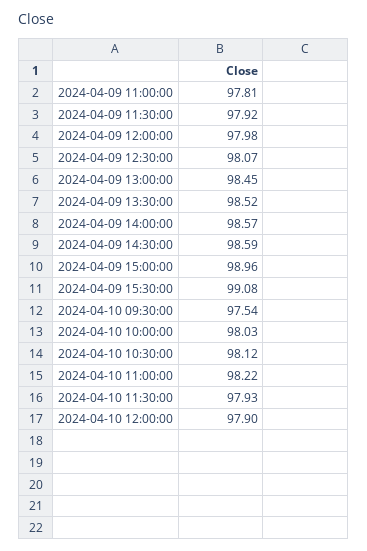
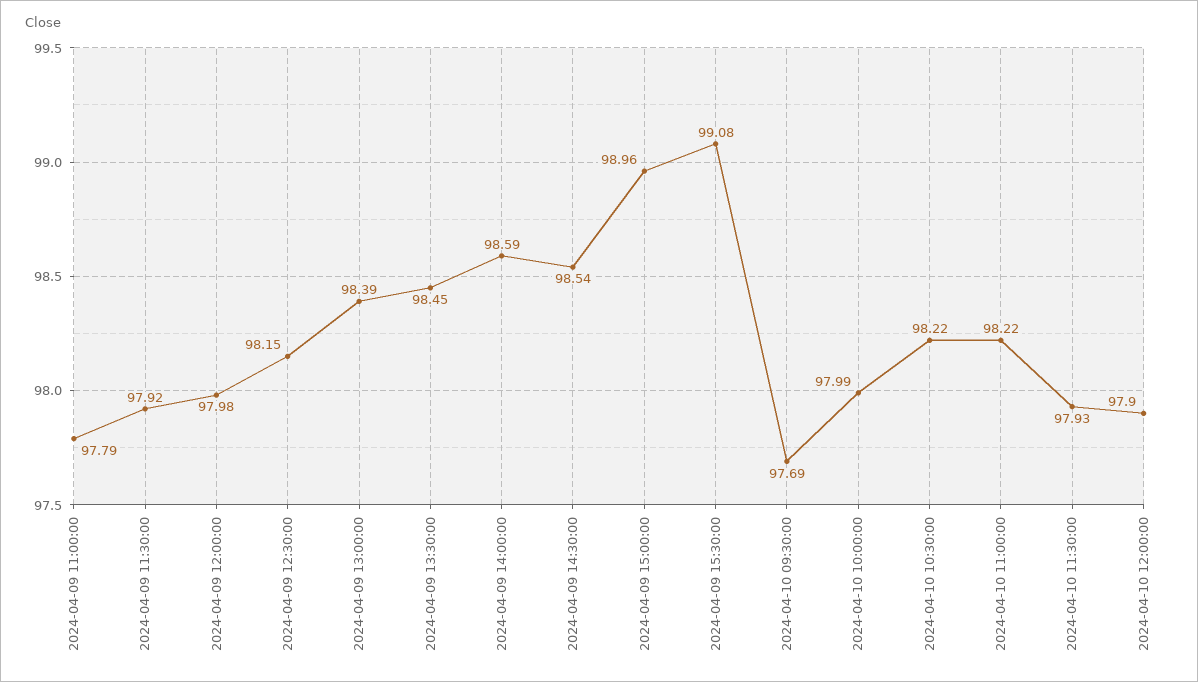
  {
-   "2024-04-09 11:00:00": 97.81,
+   "2024-04-09 11:00:00": 97.79,
    "2024-04-09 11:30:00": 97.92,
    "2024-04-09 12:00:00": 97.98,
-   "2024-04-09 12:30:00": 98.07,
+   "2024-04-09 12:30:00": 98.15,
-   "2024-04-09 13:00:00": 98.45,
+   "2024-04-09 13:00:00": 98.39,
-   "2024-04-09 13:30:00": 98.52,
+   "2024-04-09 13:30:00": 98.45,
-   "2024-04-09 14:00:00": 98.57,
+   "2024-04-09 14:00:00": 98.59,
-   "2024-04-09 14:30:00": 98.59,
+   "2024-04-09 14:30:00": 98.54,
    "2024-04-09 15:00:00": 98.96,
    "2024-04-09 15:30:00": 99.08,
-   "2024-04-10 09:30:00": 97.54,
+   "2024-04-10 09:30:00": 97.69,
-   "2024-04-10 10:00:00": 98.03,
+   "2024-04-10 10:00:00": 97.99,
-   "2024-04-10 10:30:00": 98.12,
+   "2024-04-10 10:30:00": 98.22,
    "2024-04-10 11:00:00": 98.22,
    "2024-04-10 11:30:00": 97.93,
    "2024-04-10 12:00:00": 97.9
  }

